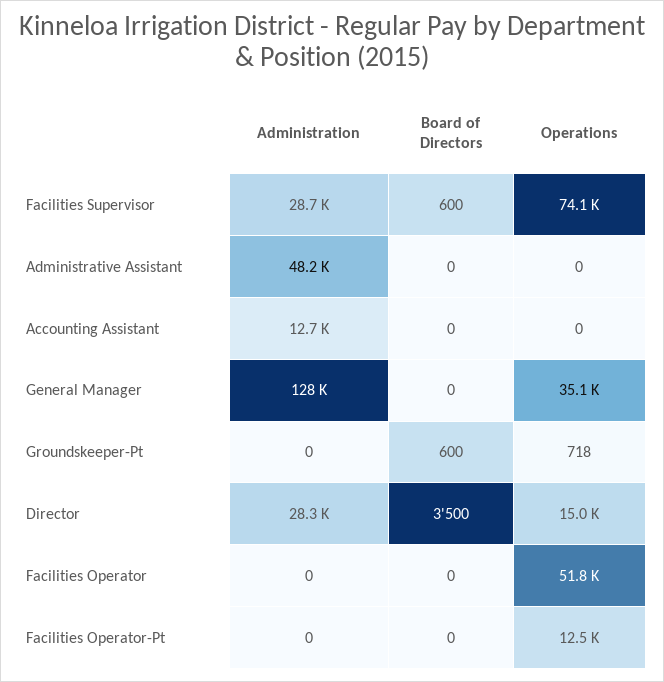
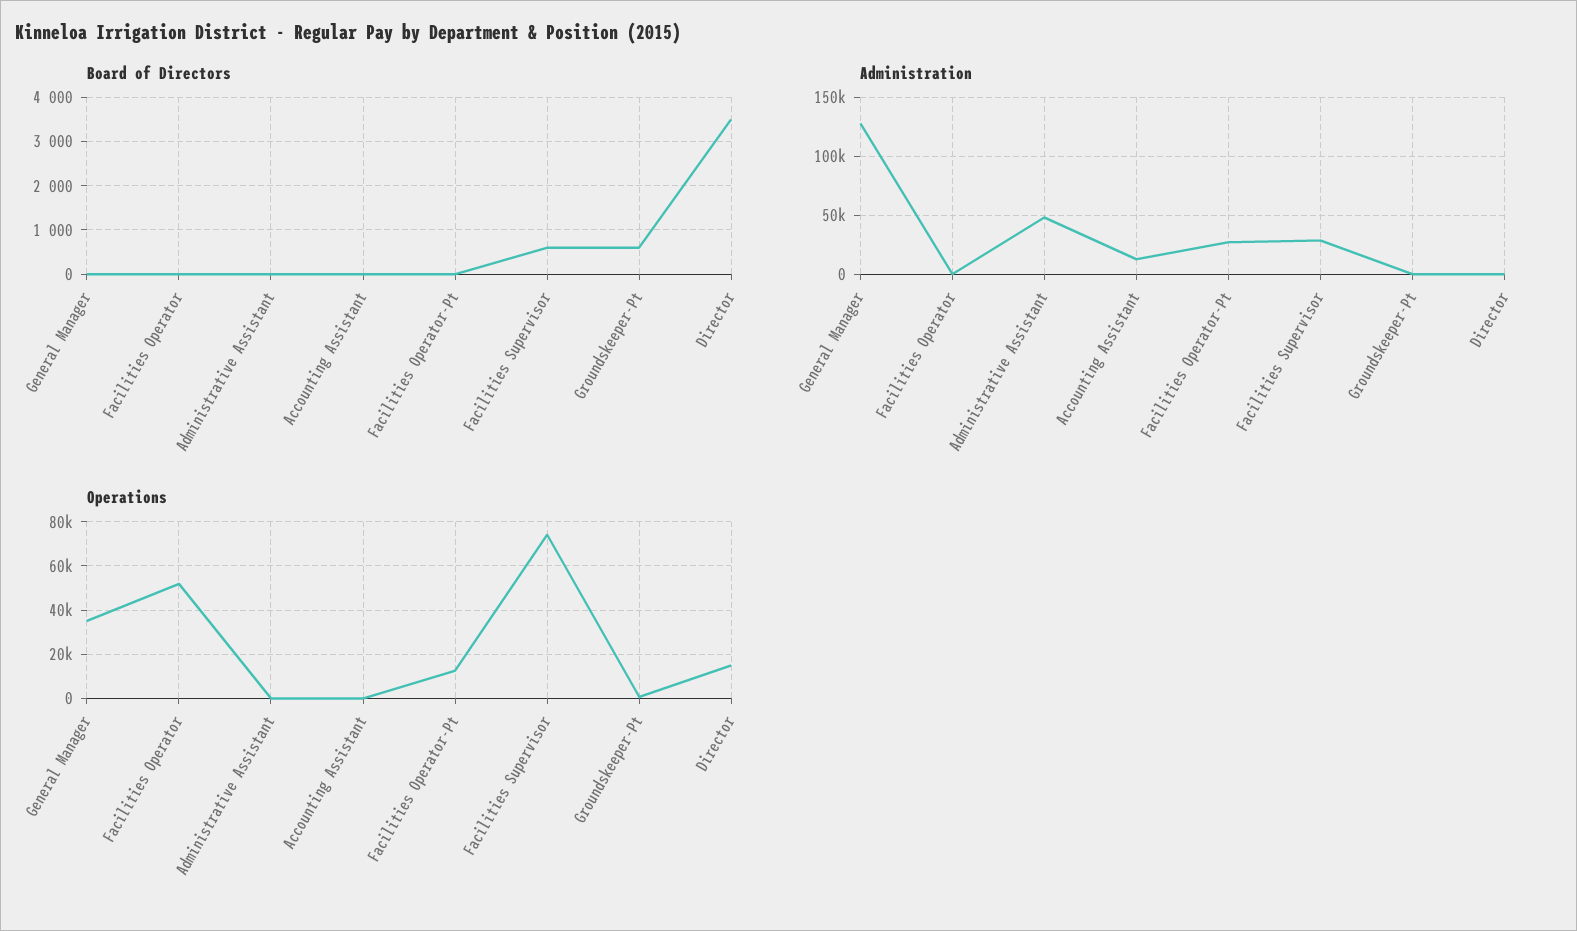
  {
    "Administration": {
      "Facilities Supervisor": 28700,
      "Administrative Assistant": 48200,
      "Accounting Assistant": 12700,
      "General Manager": 128000,
      "Groundskeeper-Pt": 0,
-     "Director": 28300,
+     "Director": 0,
      "Facilities Operator": 0,
-     "Facilities Operator-Pt": 0
+     "Facilities Operator-Pt": 30000
    },
    "Board of Directors": {
      "Facilities Supervisor": 600,
      "Administrative Assistant": 0,
      "Accounting Assistant": 0,
      "General Manager": 0,
      "Groundskeeper-Pt": 600,
      "Director": 3500,
      "Facilities Operator": 0,
      "Facilities Operator-Pt": 0
    },
    "Operations": {
      "Facilities Supervisor": 74100,
      "Administrative Assistant": 0,
      "Accounting Assistant": 0,
      "General Manager": 35100,
      "Groundskeeper-Pt": 718,
      "Director": 15000,
      "Facilities Operator": 51800,
      "Facilities Operator-Pt": 12500
    }
  }

